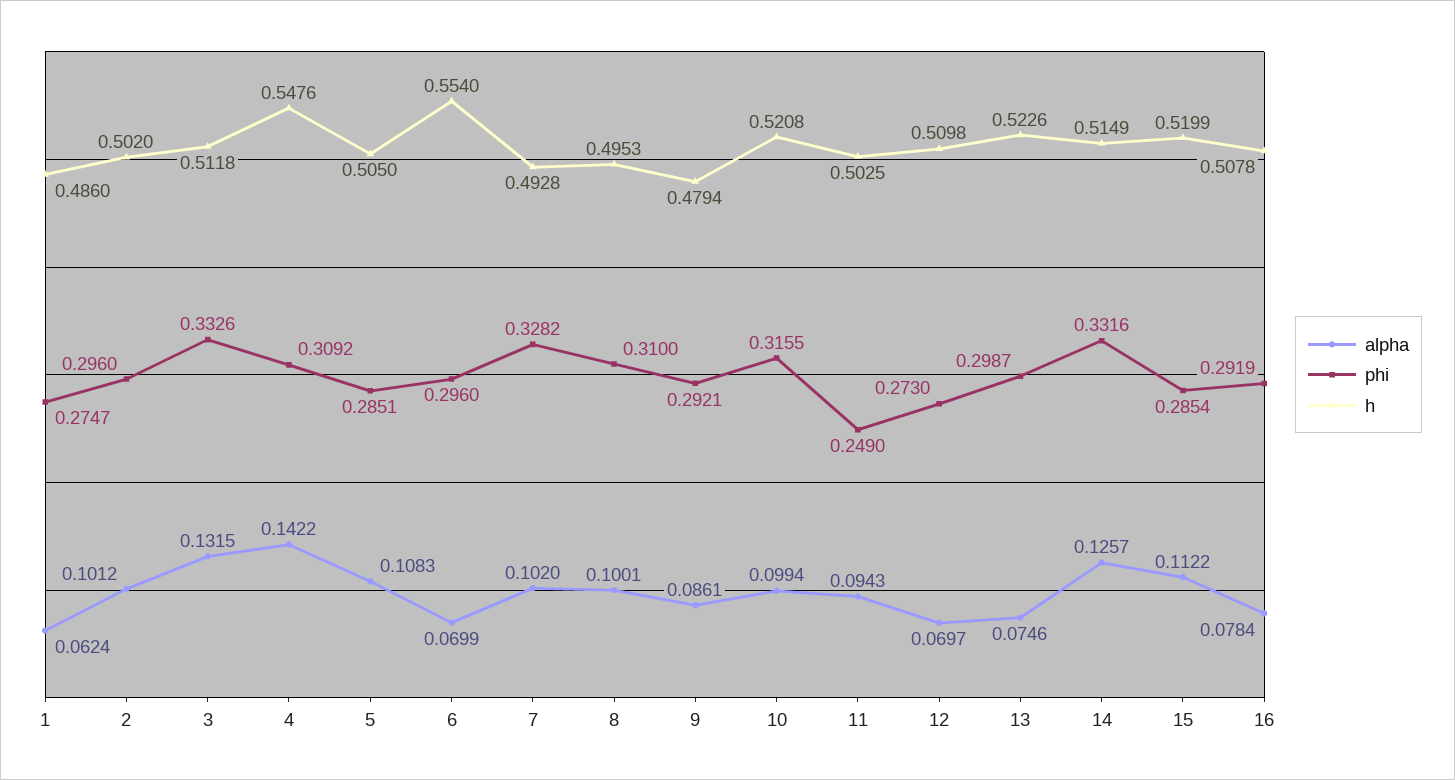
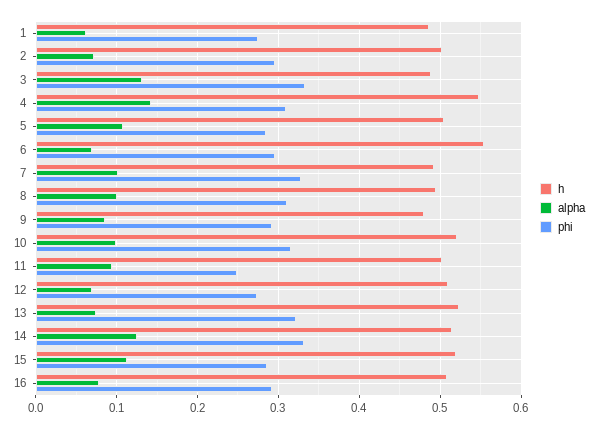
  {
    "alpha": {
      "1": 0.0624,
-     "2": 0.1012,
+     "2": 0.07,
      "3": 0.1315,
      "4": 0.1422,
      "5": 0.1083,
      "6": 0.0699,
      "7": 0.102,
      "8": 0.1001,
      "9": 0.0861,
      "10": 0.0994,
      "11": 0.0943,
      "12": 0.0697,
      "13": 0.0746,
      "14": 0.1257,
      "15": 0.1122,
      "16": 0.0784
    },
    "phi": {
      "1": 0.2747,
      "2": 0.296,
      "3": 0.3326,
      "4": 0.3092,
      "5": 0.2851,
      "6": 0.296,
      "7": 0.3282,
      "8": 0.31,
      "9": 0.2921,
      "10": 0.3155,
      "11": 0.249,
      "12": 0.273,
-     "13": 0.2987,
+     "13": 0.32,
      "14": 0.3316,
      "15": 0.2854,
      "16": 0.2919
    },
    "h": {
      "1": 0.486,
      "2": 0.502,
-     "3": 0.5118,
+     "3": 0.49,
      "4": 0.5476,
      "5": 0.505,
      "6": 0.554,
      "7": 0.4928,
      "8": 0.4953,
      "9": 0.4794,
      "10": 0.5208,
      "11": 0.5025,
      "12": 0.5098,
      "13": 0.5226,
      "14": 0.5149,
      "15": 0.5199,
      "16": 0.5078
    }
  }

